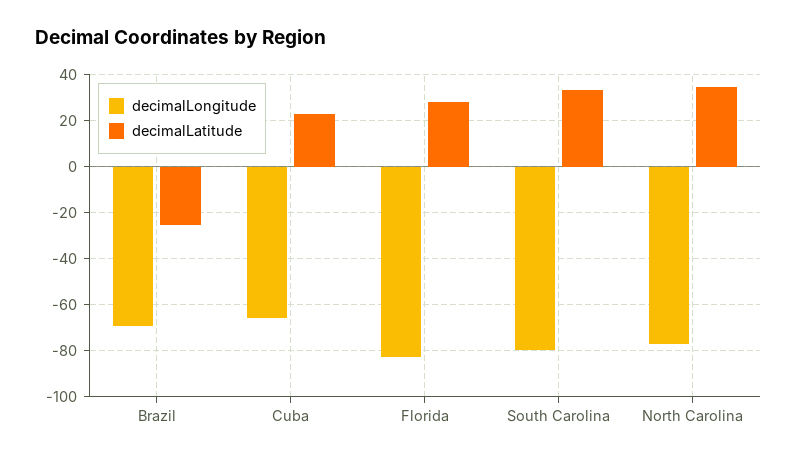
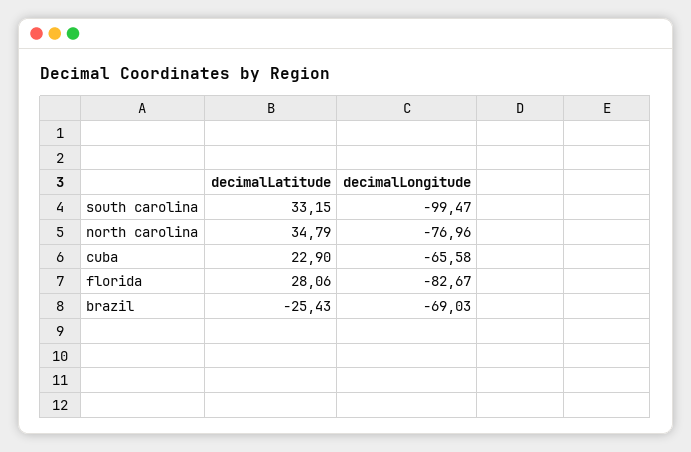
  {
    "decimalLongitude": {
      "Brazil": -69.03,
      "Cuba": -65.58,
      "Florida": -82.67,
-     "South Carolina": -80,
+     "South Carolina": -99.47,
      "North Carolina": -76.96
    },
    "decimalLatitude": {
      "Brazil": -25.43,
      "Cuba": 22.9,
      "Florida": 28.06,
      "South Carolina": 33.15,
      "North Carolina": 34.79
    }
  }

